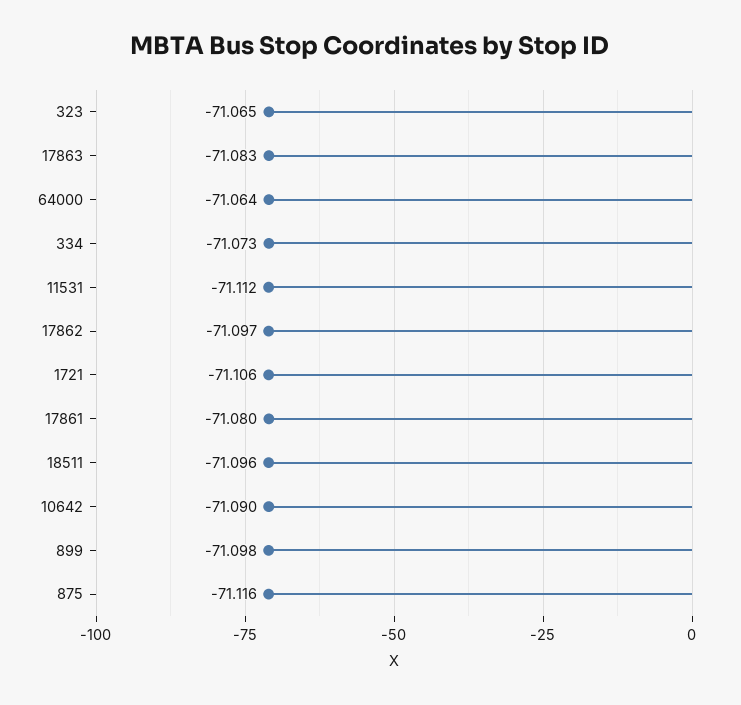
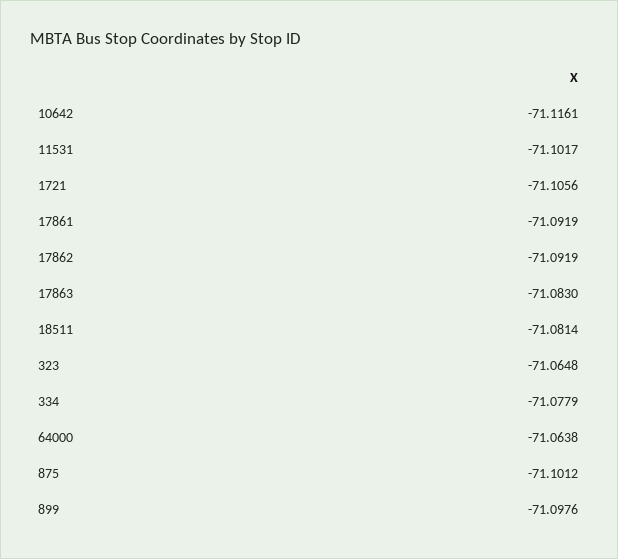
  {
    "323": -71.0648,
    "17863": -71.083,
    "64000": -71.0638,
-   "334": -71.073,
+   "334": -71.0779,
-   "11531": -71.112,
+   "11531": -71.1017,
-   "17862": -71.097,
+   "17862": -71.0919,
    "1721": -71.1056,
-   "17861": -71.08,
+   "17861": -71.0919,
-   "18511": -71.096,
+   "18511": -71.0814,
-   "10642": -71.09,
+   "10642": -71.1161,
    "899": -71.0976,
-   "875": -71.116
+   "875": -71.1012
  }

